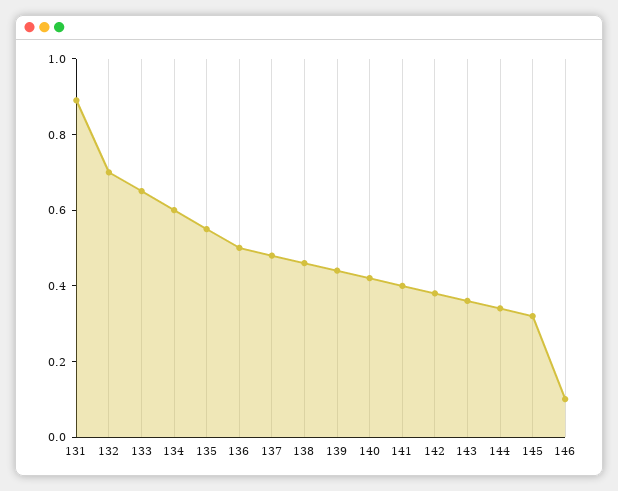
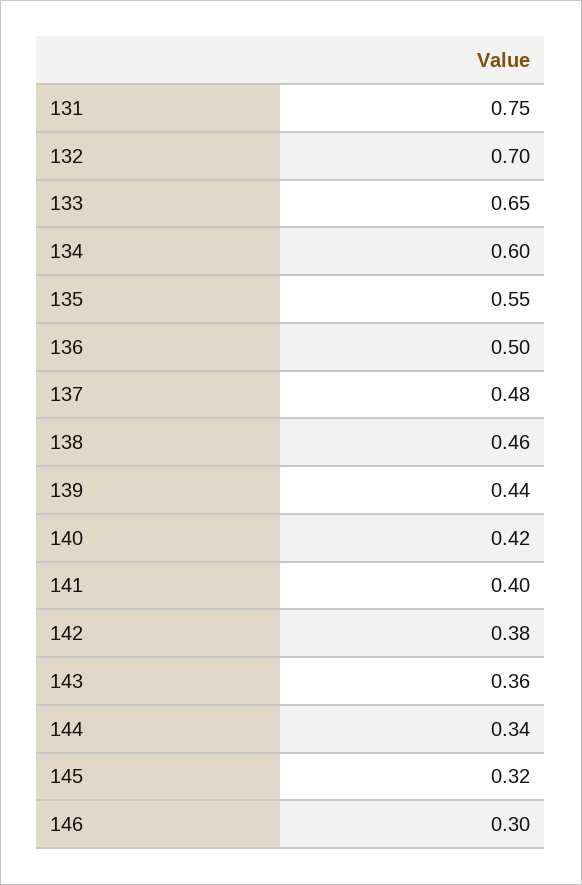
  {
-   "131": 0.9,
+   "131": 0.75,
    "132": 0.7,
    "133": 0.65,
    "134": 0.6,
    "135": 0.55,
    "136": 0.5,
    "137": 0.48,
    "138": 0.46,
    "139": 0.44,
    "140": 0.42,
    "141": 0.4,
    "142": 0.38,
    "143": 0.36,
    "144": 0.34,
    "145": 0.32,
-   "146": 0.1
+   "146": 0.3
  }

